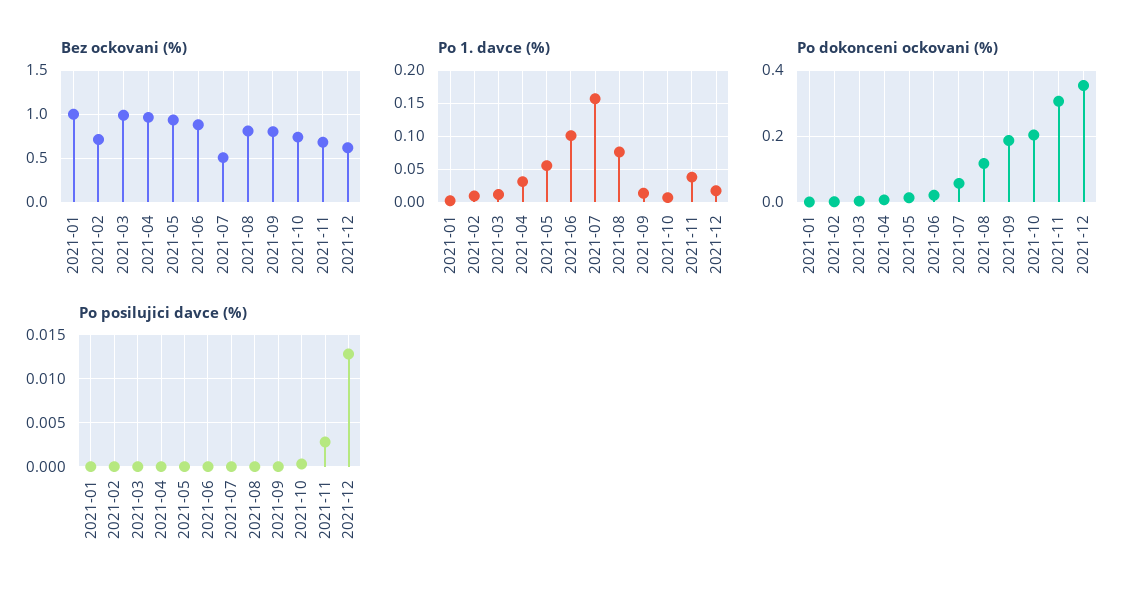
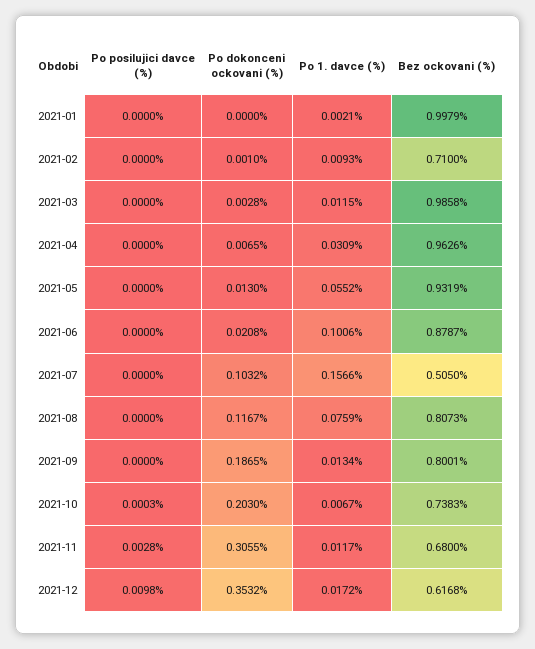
  {
    "Bez ockovani (%)": {
      "2021-01": 0.9979,
      "2021-02": 0.71,
      "2021-03": 0.9858,
      "2021-04": 0.9626,
      "2021-05": 0.9319,
      "2021-06": 0.8787,
      "2021-07": 0.505,
      "2021-08": 0.8073,
      "2021-09": 0.8001,
      "2021-10": 0.7383,
      "2021-11": 0.68,
      "2021-12": 0.6168
    },
    "Po 1. davce (%)": {
      "2021-01": 0.0021,
      "2021-02": 0.0093,
      "2021-03": 0.0115,
      "2021-04": 0.0309,
      "2021-05": 0.0552,
      "2021-06": 0.1006,
      "2021-07": 0.1566,
      "2021-08": 0.0759,
      "2021-09": 0.0134,
      "2021-10": 0.0067,
-     "2021-11": 0.04,
+     "2021-11": 0.0117,
      "2021-12": 0.0172
    },
    "Po dokonceni ockovani (%)": {
      "2021-01": 0,
      "2021-02": 0.001,
      "2021-03": 0.0028,
      "2021-04": 0.0065,
      "2021-05": 0.013,
      "2021-06": 0.0208,
-     "2021-07": 0.06,
+     "2021-07": 0.1032,
      "2021-08": 0.1167,
      "2021-09": 0.1865,
      "2021-10": 0.203,
      "2021-11": 0.3055,
      "2021-12": 0.3532
    },
    "Po posilujici davce (%)": {
      "2021-01": 0,
      "2021-02": 0,
      "2021-03": 0,
      "2021-04": 0,
      "2021-05": 0,
      "2021-06": 0,
      "2021-07": 0,
      "2021-08": 0,
      "2021-09": 0,
      "2021-10": 0.0003,
      "2021-11": 0.0028,
-     "2021-12": 0.013
+     "2021-12": 0.0098
    }
  }

